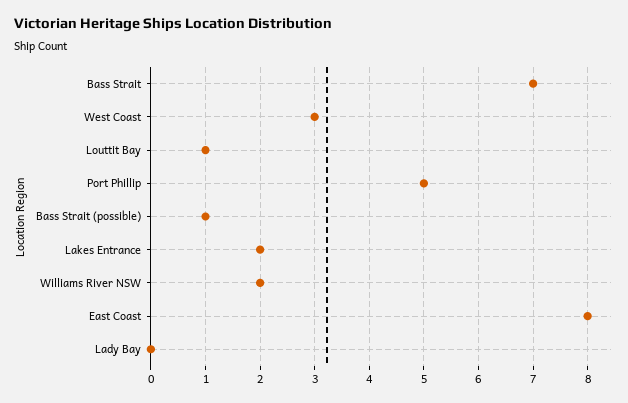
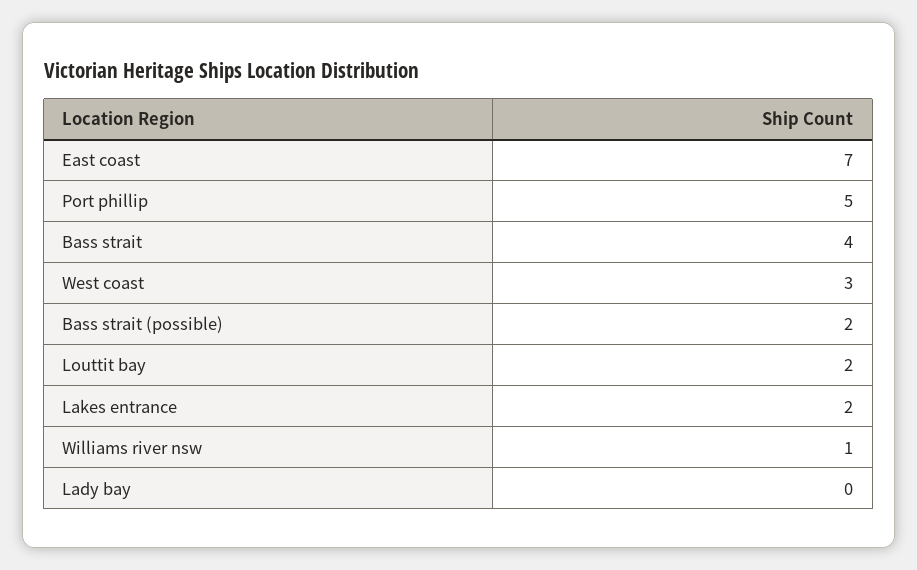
  {
-   "Bass Strait": 7,
+   "Bass Strait": 4,
    "West Coast": 3,
-   "Louttit Bay": 1,
+   "Louttit Bay": 2,
    "Port Phillip": 5,
-   "Bass Strait (possible)": 1,
+   "Bass Strait (possible)": 2,
    "Lakes Entrance": 2,
-   "Williams River NSW": 2,
+   "Williams River NSW": 1,
-   "East Coast": 8,
+   "East Coast": 7,
    "Lady Bay": 0
  }

